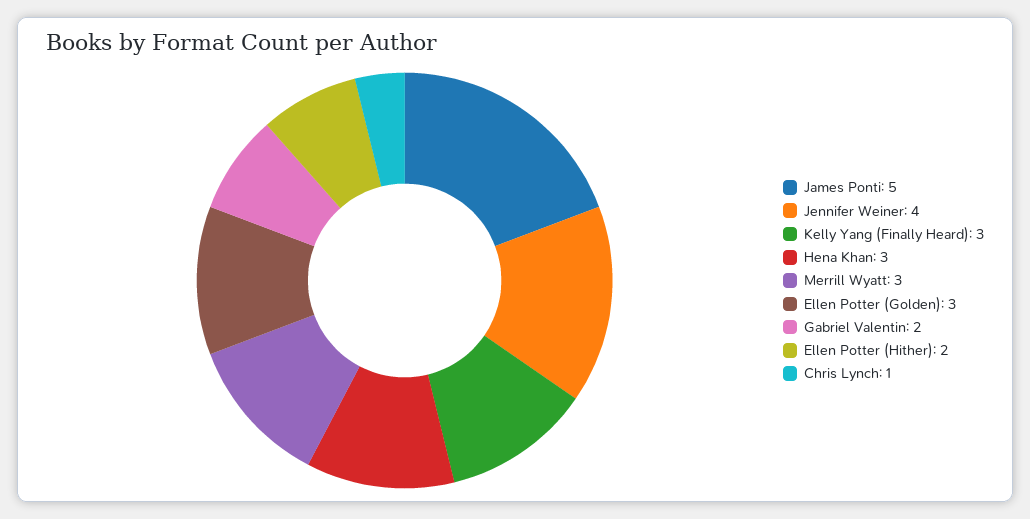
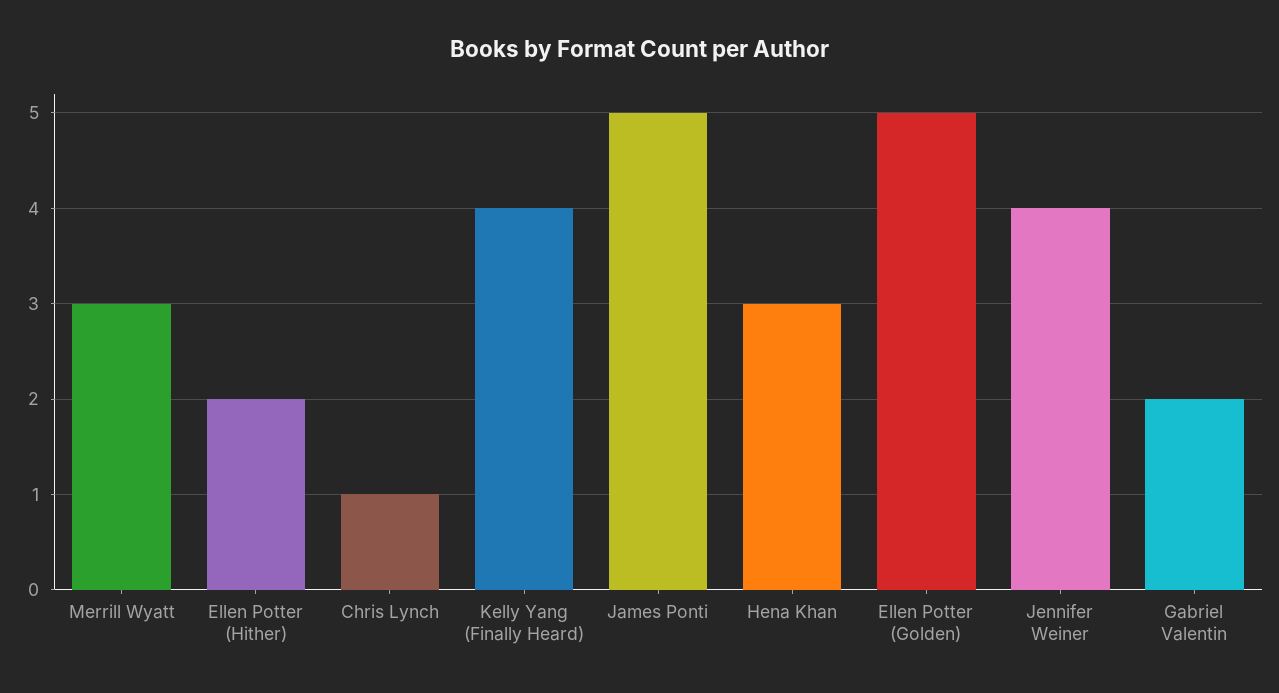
  {
    "James Ponti": 5,
    "Jennifer Weiner": 4,
-   "Kelly Yang (Finally Heard)": 3,
+   "Kelly Yang (Finally Heard)": 4,
    "Hena Khan": 3,
    "Merrill Wyatt": 3,
-   "Ellen Potter (Golden)": 3,
+   "Ellen Potter (Golden)": 5,
    "Gabriel Valentin": 2,
    "Ellen Potter (Hither)": 2,
    "Chris Lynch": 1
  }

